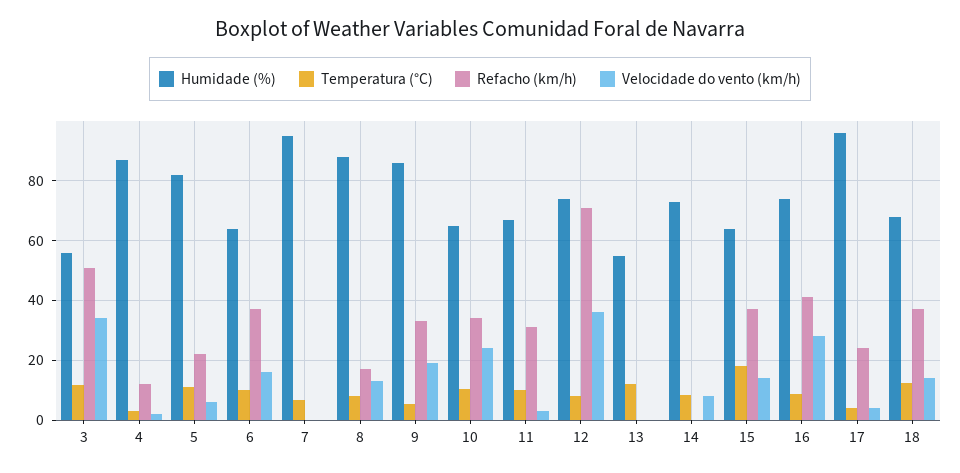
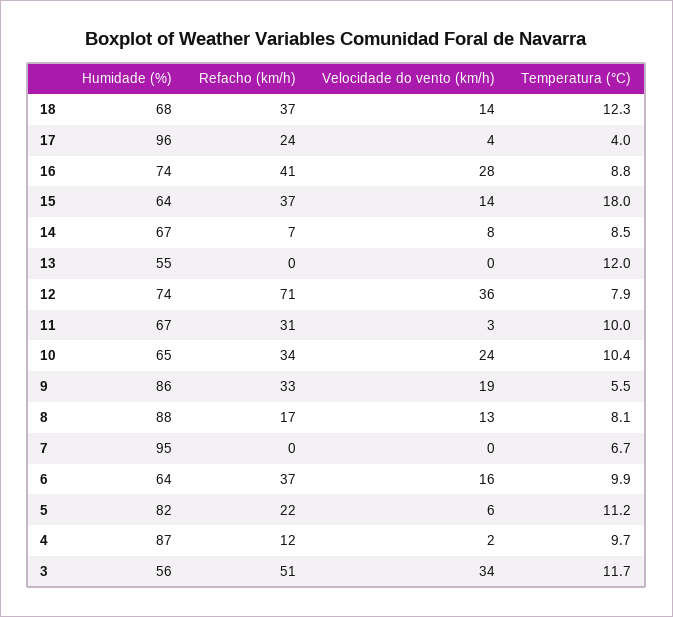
  {
    "Humidade (%)": {
      "3": 56,
      "4": 87,
      "5": 82,
      "6": 64,
      "7": 95,
      "8": 88,
      "9": 86,
      "10": 65,
      "11": 67,
      "12": 74,
      "13": 55,
-     "14": 72.5,
+     "14": 67,
      "15": 64,
      "16": 74,
      "17": 96,
      "18": 68
    },
    "Temperatura (°C)": {
      "3": 11.7,
-     "4": 2.5,
+     "4": 9.7,
      "5": 11.2,
      "6": 9.9,
      "7": 6.7,
      "8": 8.1,
      "9": 5.5,
      "10": 10.4,
      "11": 10,
      "12": 7.9,
      "13": 12,
      "14": 8.5,
      "15": 18,
      "16": 8.8,
      "17": 4,
      "18": 12.3
    },
    "Refacho (km/h)": {
      "3": 51,
      "4": 12,
      "5": 22,
      "6": 37,
      "7": 0,
      "8": 17,
      "9": 33,
      "10": 34,
      "11": 31,
      "12": 71,
      "13": 0,
-     "14": 0,
+     "14": 7,
      "15": 37,
      "16": 41,
      "17": 24,
      "18": 37
    },
    "Velocidade do vento (km/h)": {
      "3": 34,
      "4": 2,
      "5": 6,
      "6": 16,
      "7": 0,
      "8": 13,
      "9": 19,
      "10": 24,
      "11": 3,
      "12": 36,
      "13": 0,
      "14": 8,
      "15": 14,
      "16": 28,
      "17": 4,
      "18": 14
    }
  }

